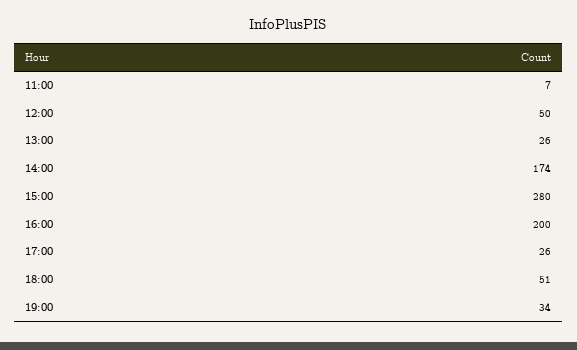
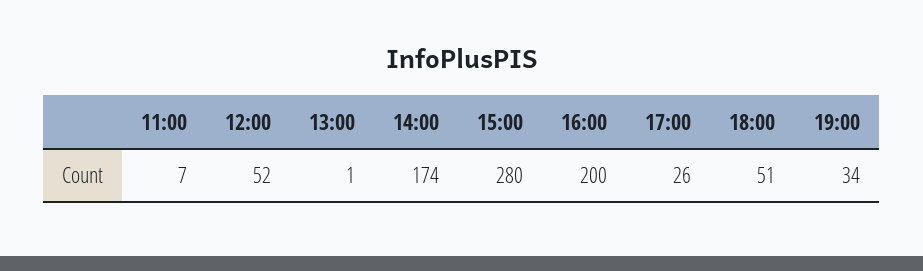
  {
    "11:00": 7,
-   "12:00": 50,
+   "12:00": 52,
-   "13:00": 26,
+   "13:00": 1,
    "14:00": 174,
    "15:00": 280,
    "16:00": 200,
    "17:00": 26,
    "18:00": 51,
    "19:00": 34
  }

